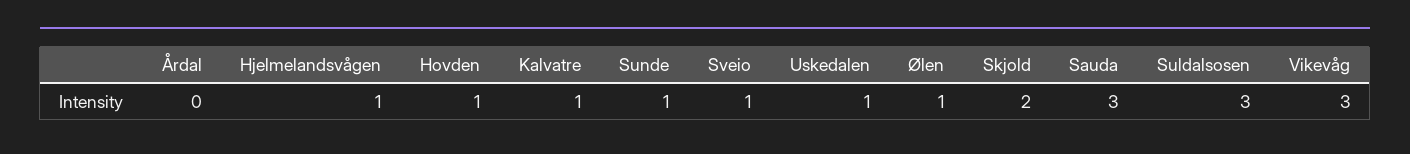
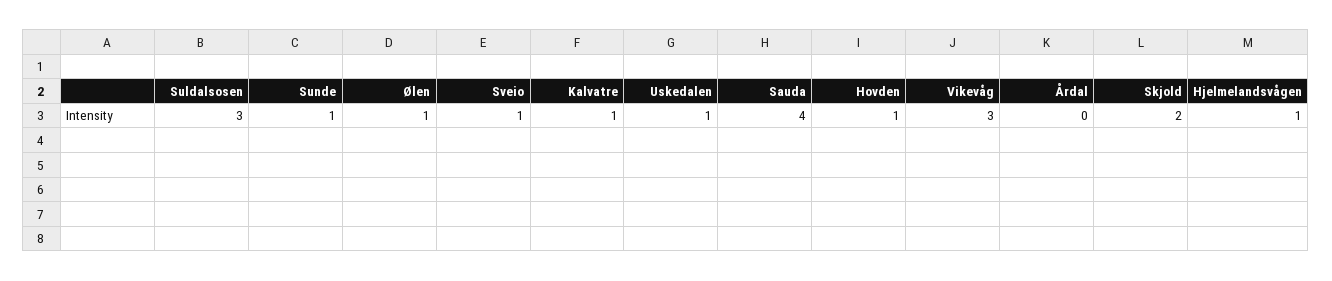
  {
    "Årdal": 0,
    "Hjelmelandsvågen": 1,
    "Hovden": 1,
    "Kalvatre": 1,
    "Sunde": 1,
    "Sveio": 1,
    "Uskedalen": 1,
    "Ølen": 1,
    "Skjold": 2,
-   "Sauda": 3,
+   "Sauda": 4,
    "Suldalsosen": 3,
    "Vikevåg": 3
  }

